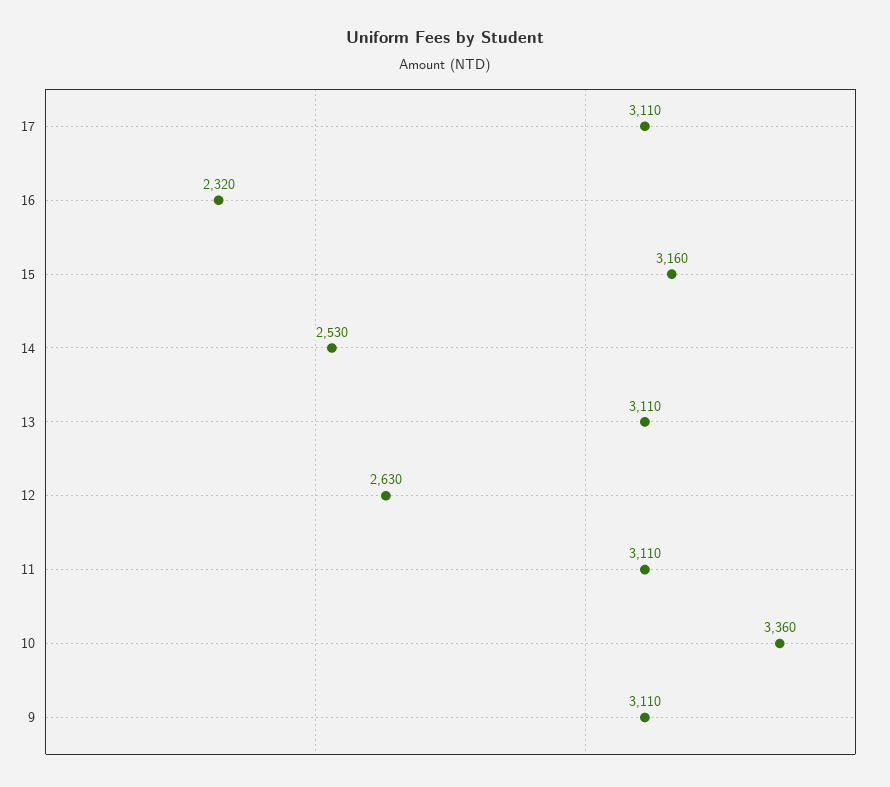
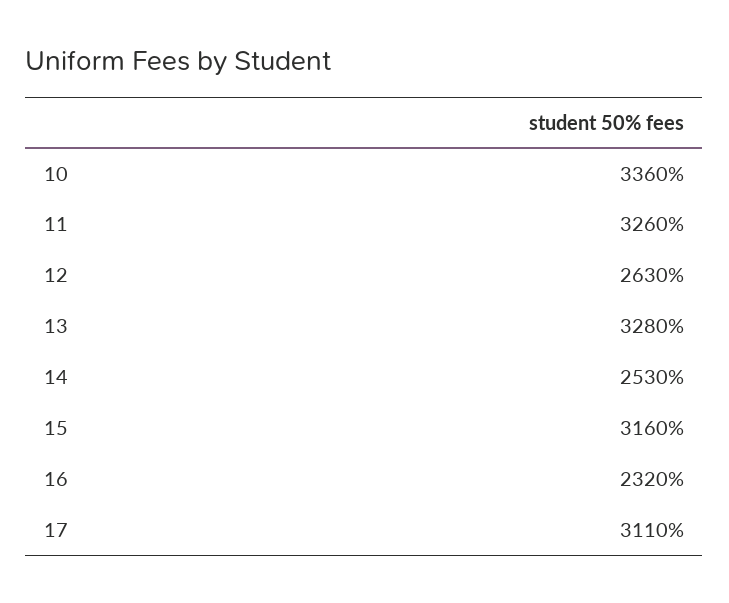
  {
    "17": 3110,
    "16": 2320,
    "15": 3160,
    "14": 2530,
-   "13": 3110,
+   "13": 3280,
    "12": 2630,
-   "11": 3110,
+   "11": 3260,
-   "10": 3360,
+   "10": 3360
-   "9": 3110
  }

